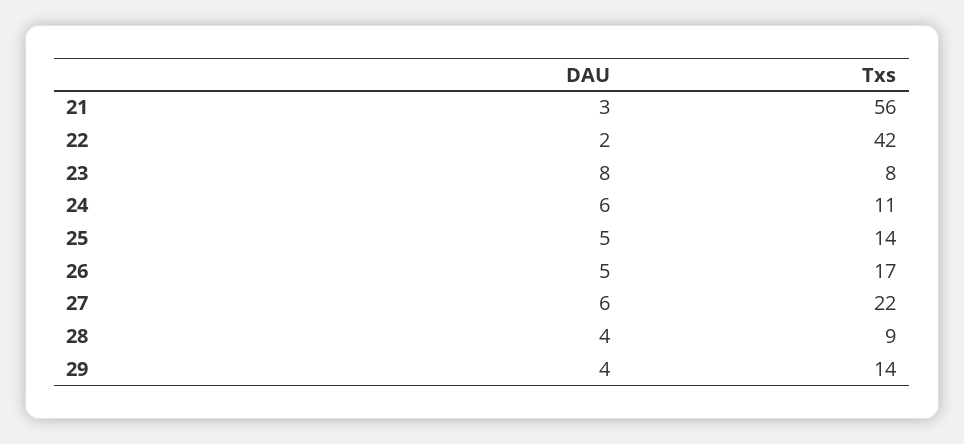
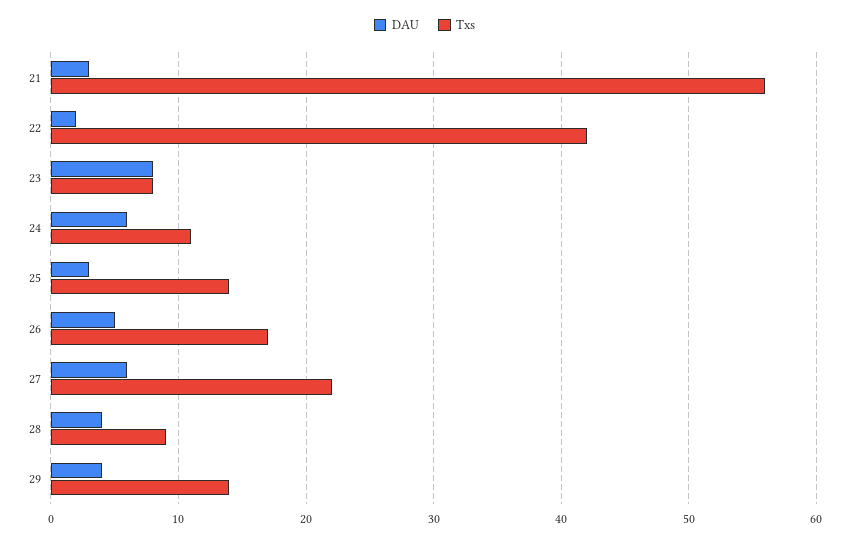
  {
    "DAU": {
      "21": 3,
      "22": 2,
      "23": 8,
      "24": 6,
-     "25": 5,
+     "25": 3,
      "26": 5,
      "27": 6,
      "28": 4,
      "29": 4
    },
    "Txs": {
      "21": 56,
      "22": 42,
      "23": 8,
      "24": 11,
      "25": 14,
      "26": 17,
      "27": 22,
      "28": 9,
      "29": 14
    }
  }

